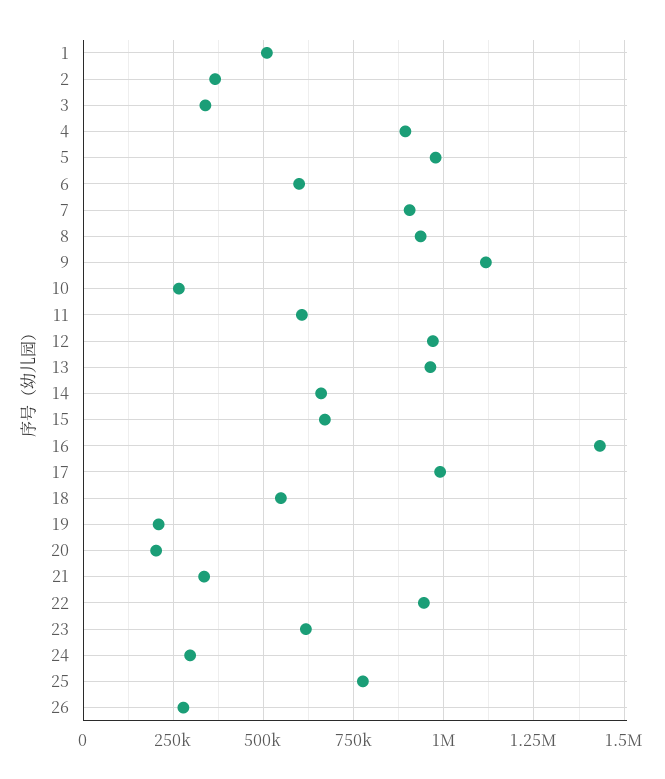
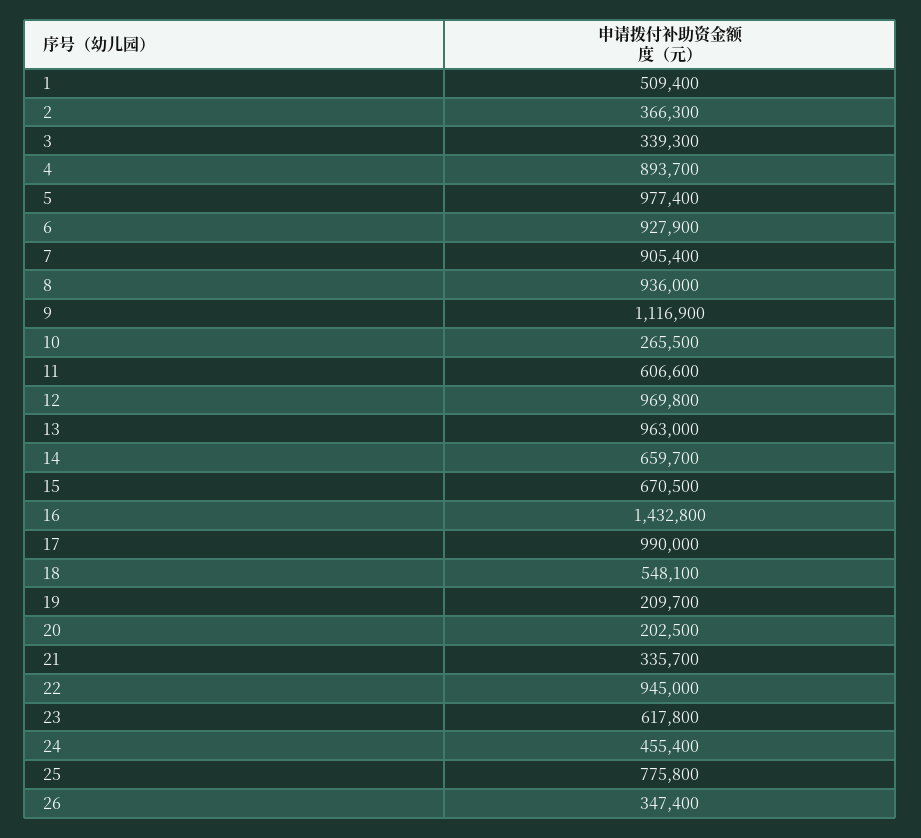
  {
    "1": 509400,
    "2": 366300,
    "3": 339300,
    "4": 893700,
    "5": 977400,
-   "6": 600000,
+   "6": 927900,
    "7": 905400,
    "8": 936000,
    "9": 1116900,
    "10": 265500,
    "11": 606600,
    "12": 969800,
    "13": 963000,
    "14": 659700,
    "15": 670500,
    "16": 1432800,
    "17": 990000,
    "18": 548100,
    "19": 209700,
    "20": 202500,
    "21": 335700,
    "22": 945000,
    "23": 617800,
-   "24": 300000,
+   "24": 455400,
    "25": 775800,
-   "26": 275000
+   "26": 347400
  }

